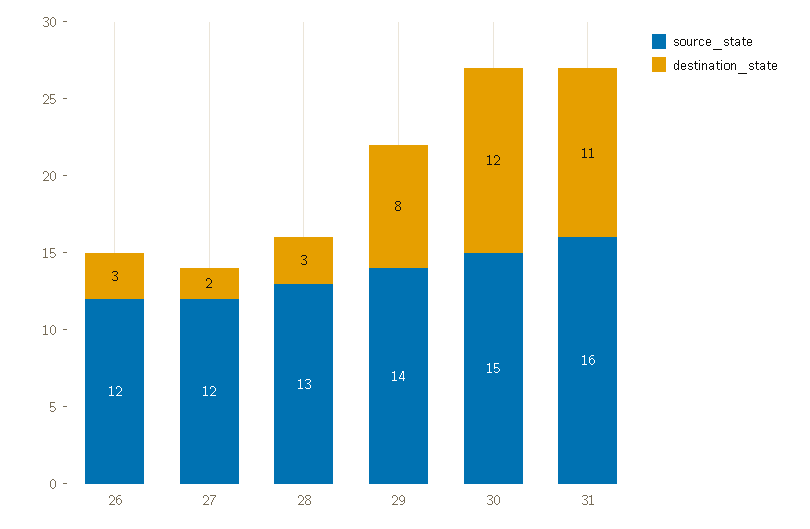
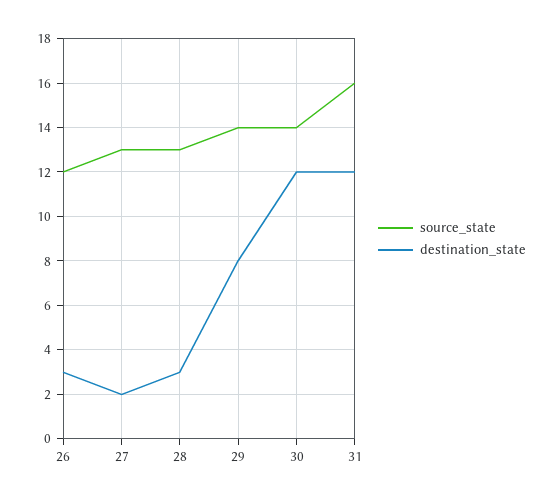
  {
    "source_state": {
      "26": 12,
-     "27": 12,
+     "27": 13,
      "28": 13,
      "29": 14,
-     "30": 15,
+     "30": 14,
      "31": 16
    },
    "destination_state": {
      "26": 3,
      "27": 2,
      "28": 3,
      "29": 8,
      "30": 12,
-     "31": 11
+     "31": 12
    }
  }

